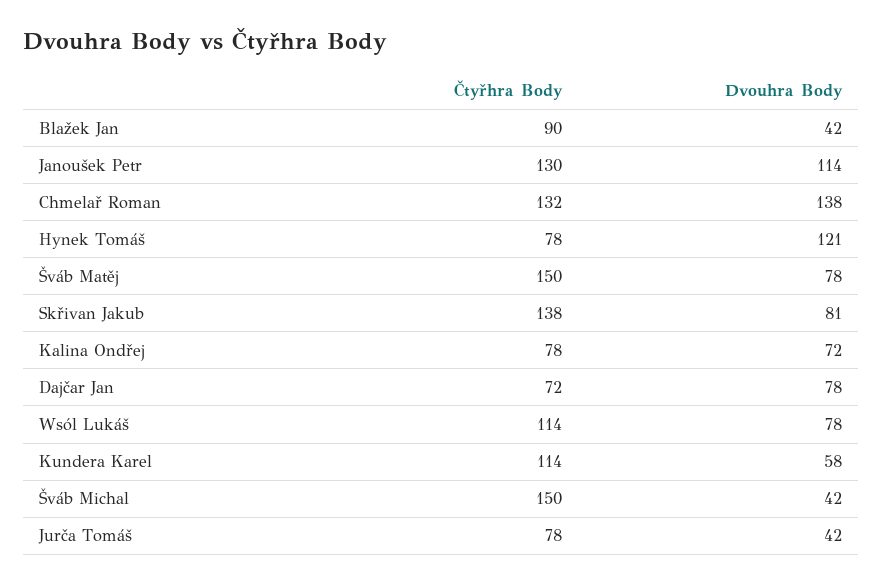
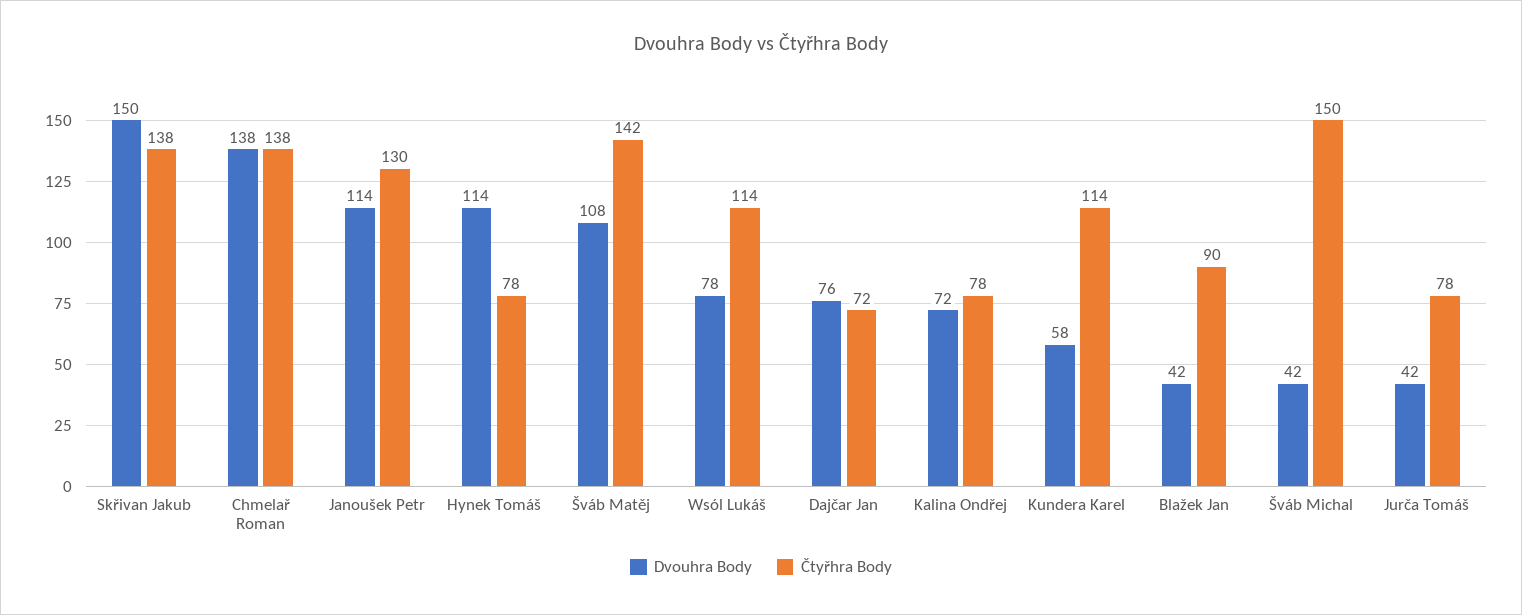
  {
    "Čtyřhra Body": {
      "Blažek Jan": 90,
      "Janoušek Petr": 130,
-     "Chmelař Roman": 132,
+     "Chmelař Roman": 138,
      "Hynek Tomáš": 78,
-     "Šváb Matěj": 150,
+     "Šváb Matěj": 142,
      "Skřivan Jakub": 138,
      "Kalina Ondřej": 78,
      "Dajčar Jan": 72,
      "Wsól Lukáš": 114,
      "Kundera Karel": 114,
      "Šváb Michal": 150,
      "Jurča Tomáš": 78
    },
    "Dvouhra Body": {
      "Blažek Jan": 42,
      "Janoušek Petr": 114,
      "Chmelař Roman": 138,
-     "Hynek Tomáš": 121,
+     "Hynek Tomáš": 114,
-     "Šváb Matěj": 78,
+     "Šváb Matěj": 108,
-     "Skřivan Jakub": 81,
+     "Skřivan Jakub": 150,
      "Kalina Ondřej": 72,
-     "Dajčar Jan": 78,
+     "Dajčar Jan": 76,
      "Wsól Lukáš": 78,
      "Kundera Karel": 58,
      "Šváb Michal": 42,
      "Jurča Tomáš": 42
    }
  }

